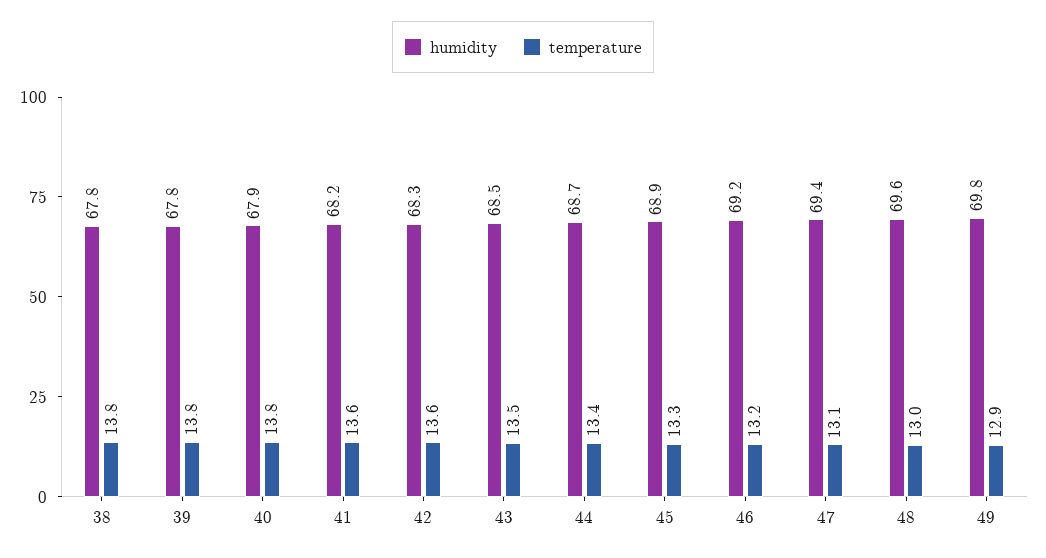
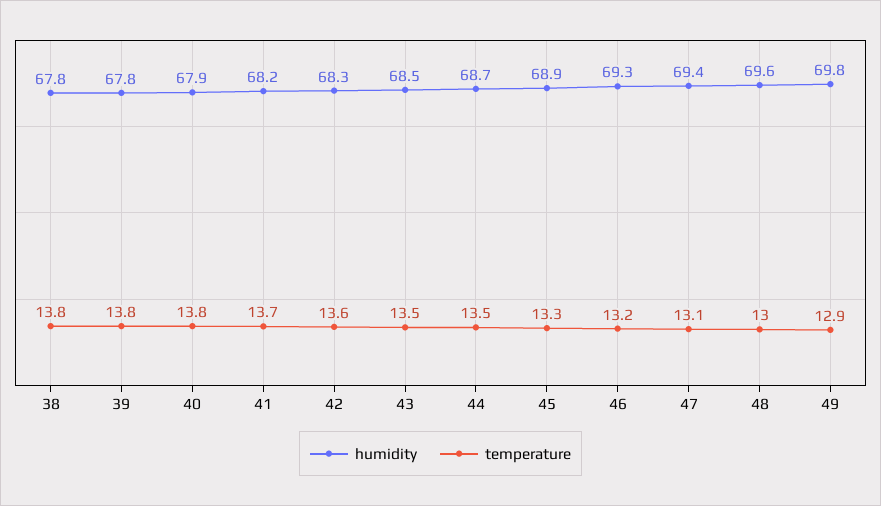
  {
    "humidity": {
      "38": 67.8,
      "39": 67.8,
      "40": 67.9,
      "41": 68.2,
      "42": 68.3,
      "43": 68.5,
      "44": 68.7,
      "45": 68.9,
-     "46": 69.2,
+     "46": 69.3,
      "47": 69.4,
      "48": 69.6,
      "49": 69.8
    },
    "temperature": {
      "38": 13.8,
      "39": 13.8,
      "40": 13.8,
-     "41": 13.6,
+     "41": 13.7,
      "42": 13.6,
      "43": 13.5,
-     "44": 13.4,
+     "44": 13.5,
      "45": 13.3,
      "46": 13.2,
      "47": 13.1,
      "48": 13,
      "49": 12.9
    }
  }

